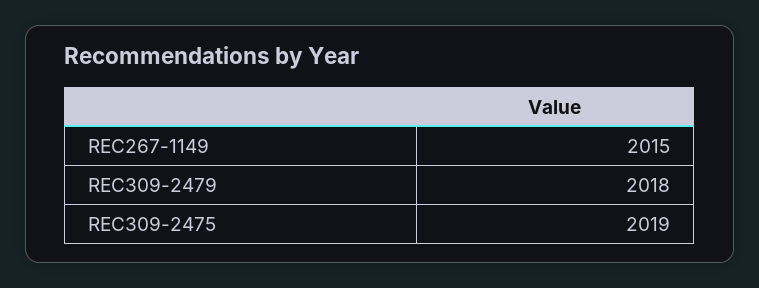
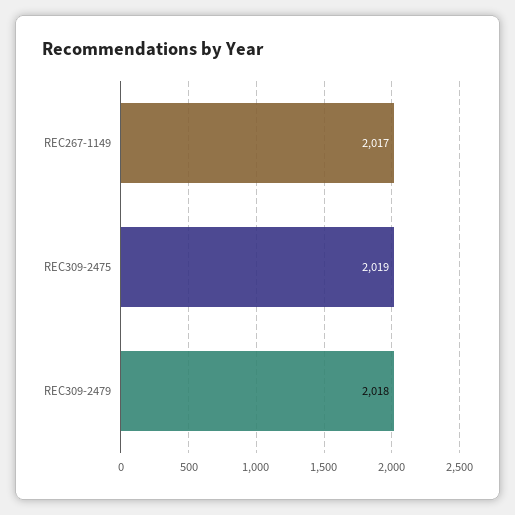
  {
-   "REC267-1149": 2015,
+   "REC267-1149": 2017,
    "REC309-2479": 2018,
    "REC309-2475": 2019
  }

